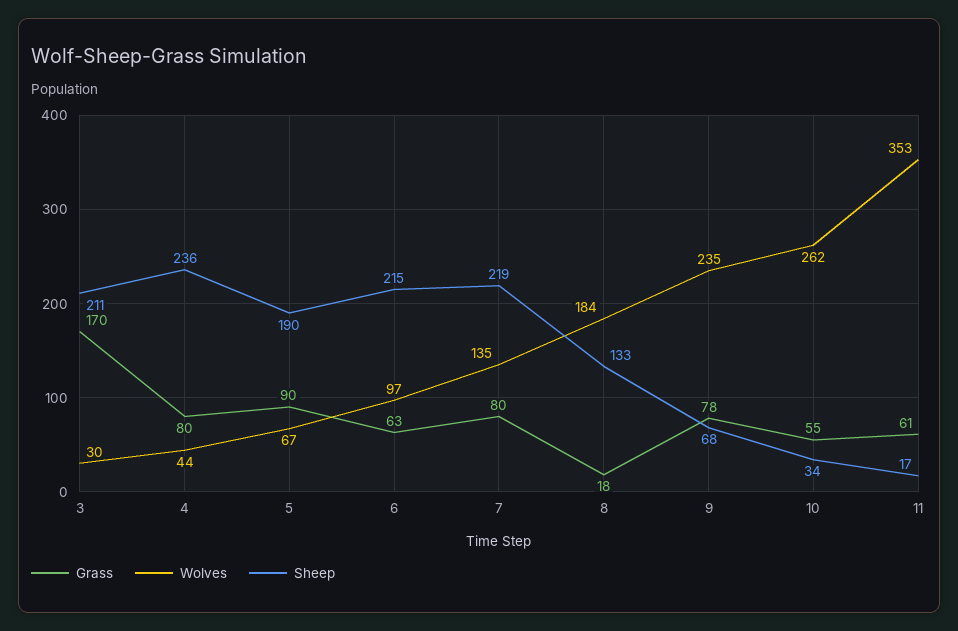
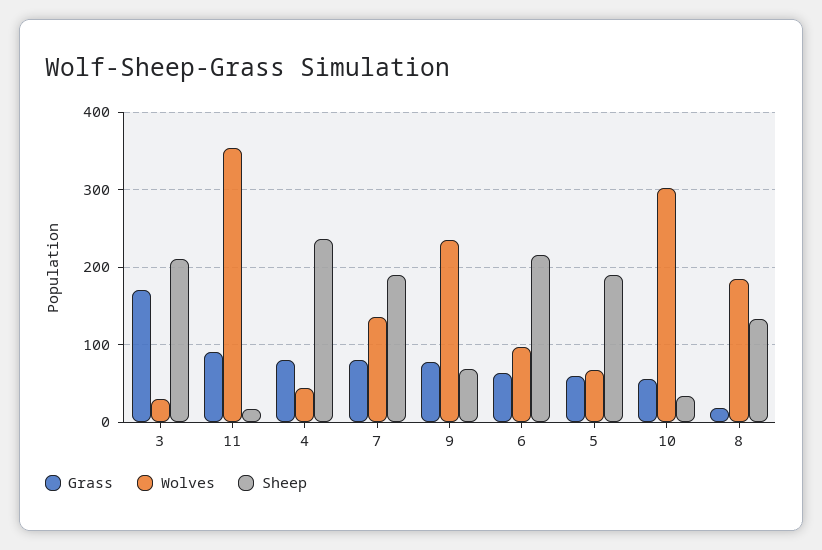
  {
    "Grass": {
      "3": 170,
      "4": 80,
-     "5": 90,
+     "5": 60,
      "6": 63,
      "7": 80,
      "8": 18,
      "9": 78,
      "10": 55,
-     "11": 61
+     "11": 90
    },
    "Wolves": {
      "3": 30,
      "4": 44,
      "5": 67,
      "6": 97,
      "7": 135,
      "8": 184,
      "9": 235,
-     "10": 262,
+     "10": 300,
      "11": 353
    },
    "Sheep": {
      "3": 211,
      "4": 236,
      "5": 190,
      "6": 215,
-     "7": 219,
+     "7": 190,
      "8": 133,
      "9": 68,
      "10": 34,
      "11": 17
    }
  }

